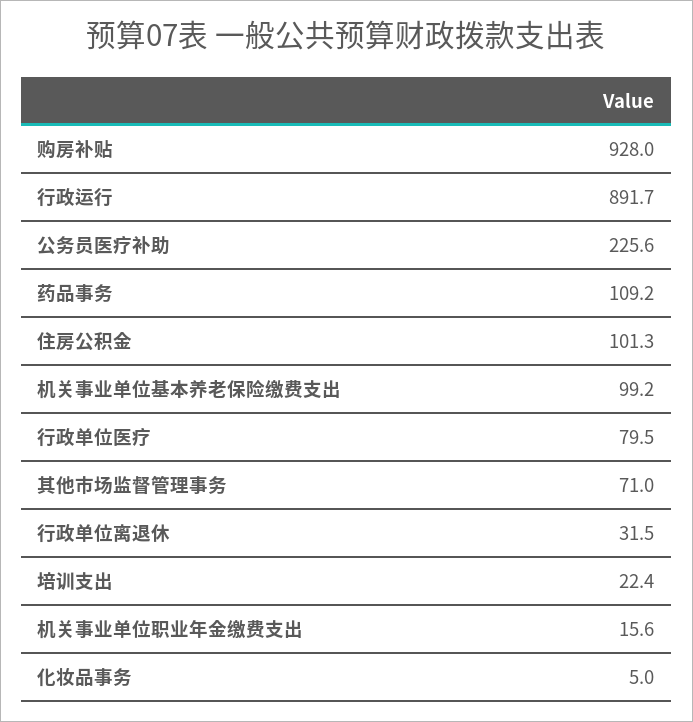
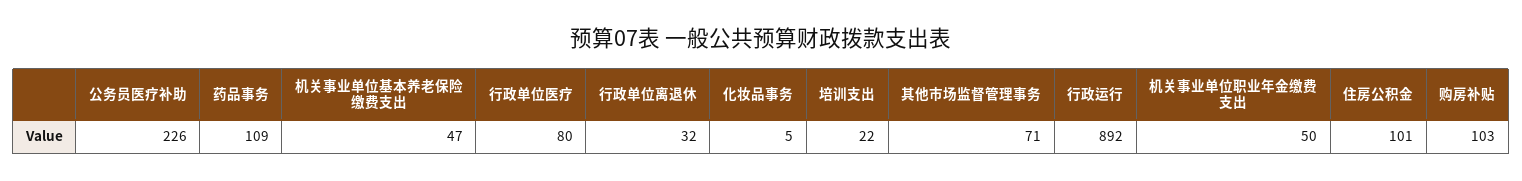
  {
-   "购房补贴": 928,
+   "购房补贴": 103,
    "行政运行": 891.7,
    "公务员医疗补助": 225.6,
    "药品事务": 109.2,
    "住房公积金": 101.3,
-   "机关事业单位基本养老保险缴费支出": 99.2,
+   "机关事业单位基本养老保险缴费支出": 47,
    "行政单位医疗": 79.5,
    "其他市场监督管理事务": 71,
    "行政单位离退休": 31.5,
    "培训支出": 22.4,
-   "机关事业单位职业年金缴费支出": 15.6,
+   "机关事业单位职业年金缴费支出": 50,
    "化妆品事务": 5
  }

